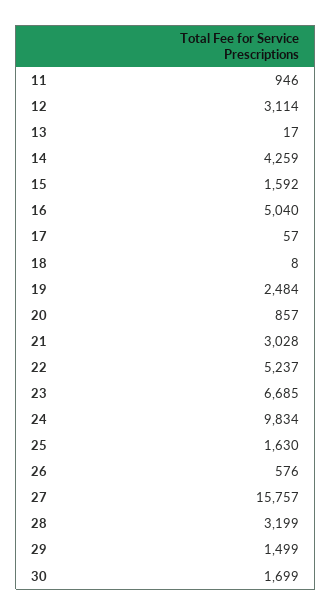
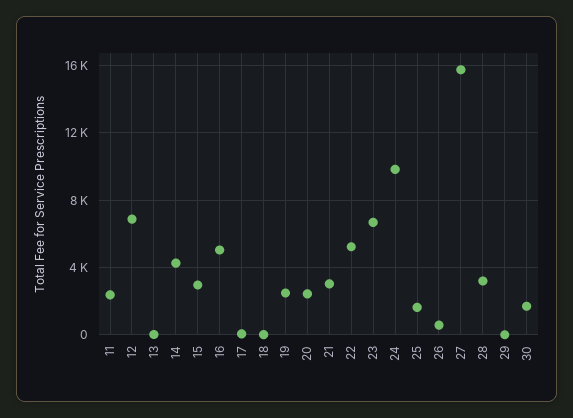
  {
-   "11": 946,
+   "11": 2500,
-   "12": 3114,
+   "12": 7000,
    "13": 17,
    "14": 4259,
-   "15": 1592,
+   "15": 3000,
    "16": 5040,
    "17": 57,
    "18": 8,
    "19": 2484,
-   "20": 857,
+   "20": 2500,
    "21": 3028,
    "22": 5237,
    "23": 6685,
    "24": 9834,
    "25": 1630,
    "26": 576,
    "27": 15757,
    "28": 3199,
-   "29": 1499,
+   "29": 0,
    "30": 1699
  }

